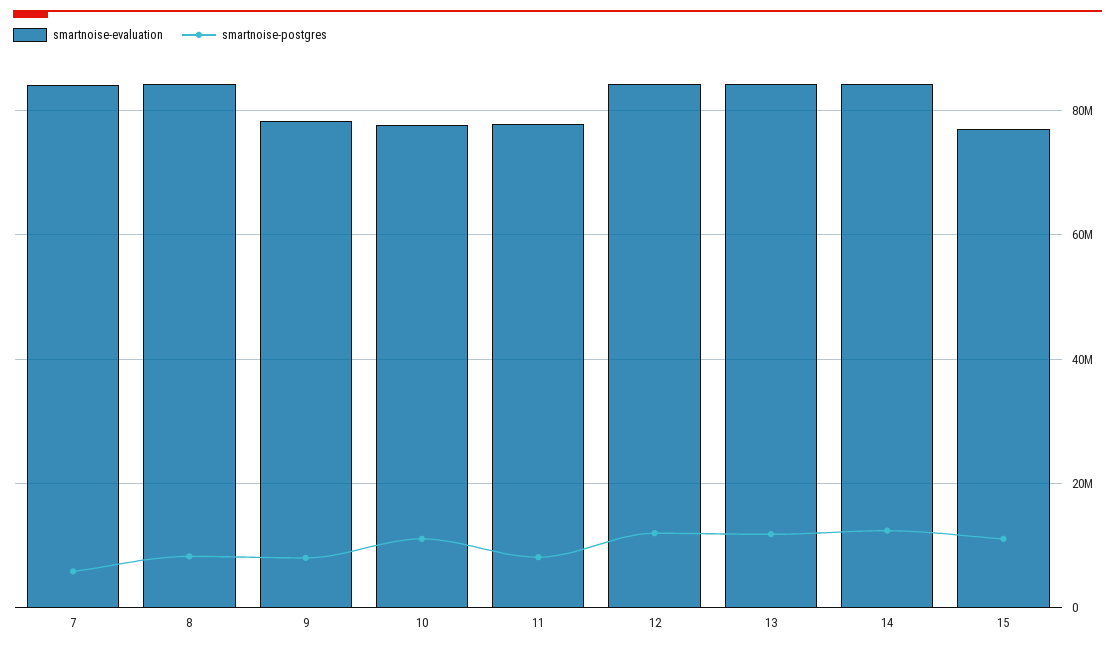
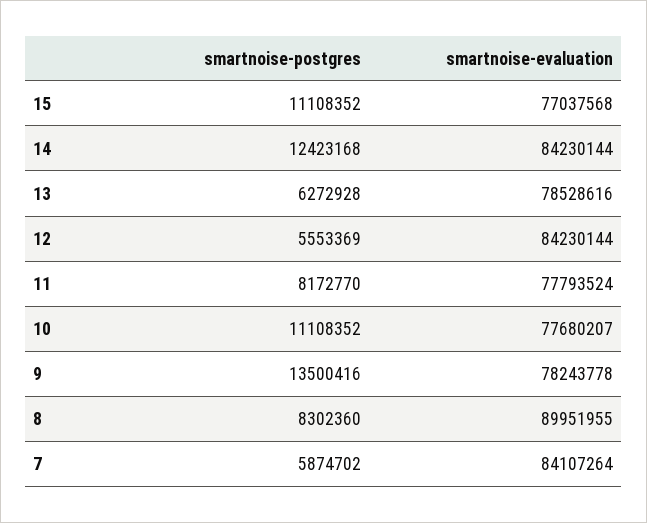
  {
    "smartnoise-evaluation": {
      "7": 84107264,
-     "8": 84000000,
+     "8": 89951955,
      "9": 78243778,
      "10": 77680207,
      "11": 77793524,
      "12": 84230144,
-     "13": 84000000,
+     "13": 78528616,
      "14": 84230144,
      "15": 77037568
    },
    "smartnoise-postgres": {
      "7": 5874702,
      "8": 8302360,
-     "9": 8000000,
+     "9": 13500416,
      "10": 11108352,
      "11": 8172770,
-     "12": 12000000,
+     "12": 5553369,
-     "13": 12000000,
+     "13": 6272928,
      "14": 12423168,
      "15": 11108352
    }
  }

